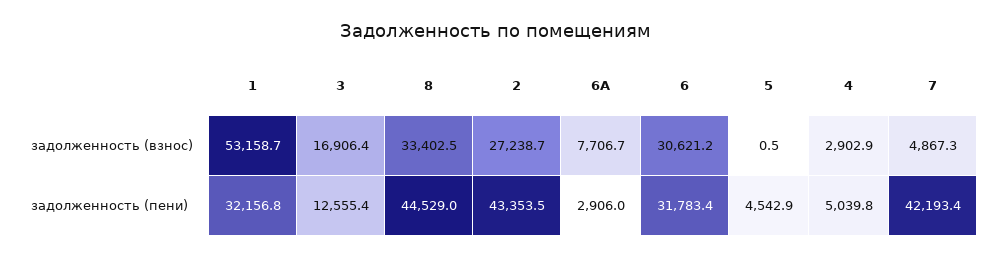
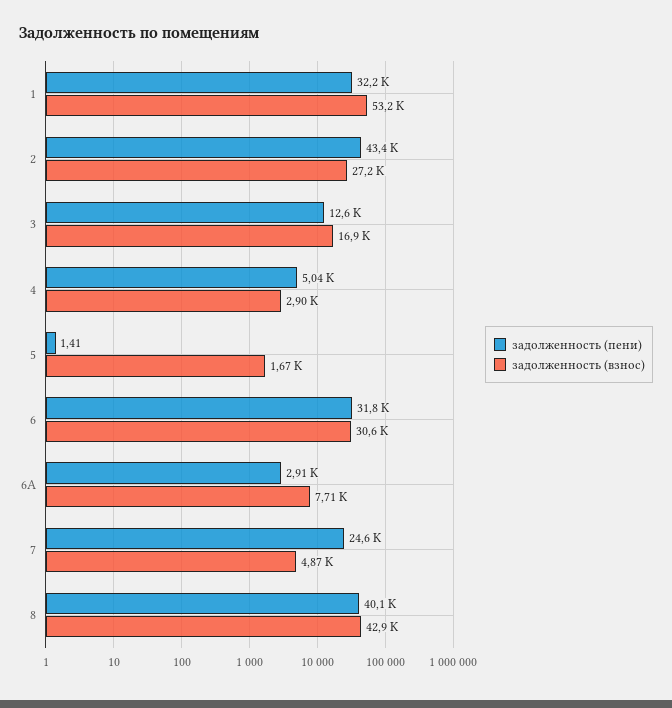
  {
    "задолженность (взнос)": {
      "1": 53158.7,
      "3": 16906.4,
-     "8": 33402.5,
+     "8": 42900,
      "2": 27238.7,
      "6А": 7706.7,
      "6": 30621.2,
-     "5": 0.5,
+     "5": 1670,
      "4": 2902.9,
      "7": 4867.3
    },
    "задолженность (пени)": {
      "1": 32156.8,
      "3": 12555.4,
-     "8": 44529,
+     "8": 40100,
      "2": 43353.5,
      "6А": 2906,
      "6": 31783.4,
-     "5": 4542.9,
+     "5": 1.41,
      "4": 5039.8,
-     "7": 42193.4
+     "7": 24600
    }
  }

